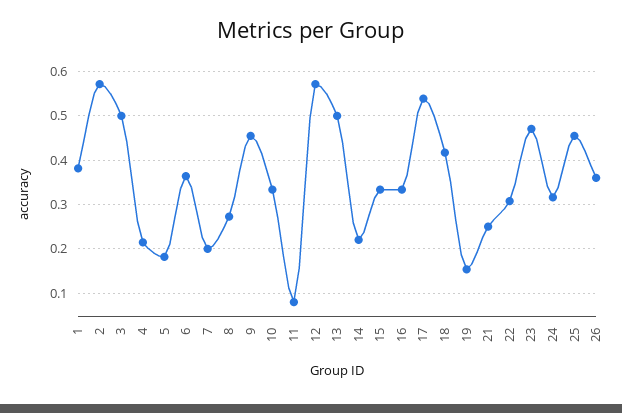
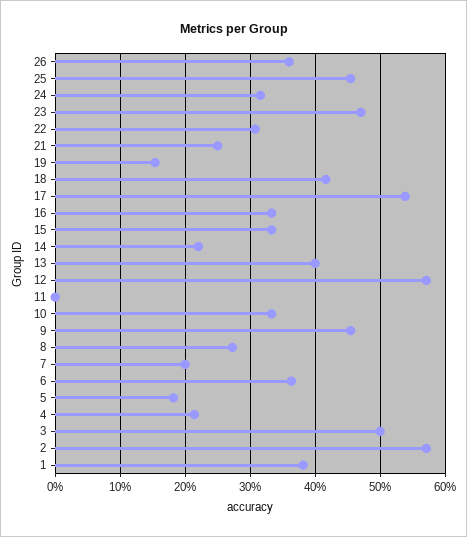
  {
    "1": 0.38,
    "2": 0.57,
    "3": 0.5,
    "4": 0.21,
    "5": 0.18,
    "6": 0.36,
    "7": 0.2,
    "8": 0.27,
    "9": 0.45,
    "10": 0.33,
-   "11": 0.08,
+   "11": 0,
    "12": 0.57,
-   "13": 0.5,
+   "13": 0.4,
    "14": 0.22,
    "15": 0.33,
    "16": 0.33,
    "17": 0.54,
    "18": 0.42,
    "19": 0.15,
    "21": 0.25,
    "22": 0.31,
    "23": 0.47,
    "24": 0.32,
    "25": 0.45,
    "26": 0.36
  }

